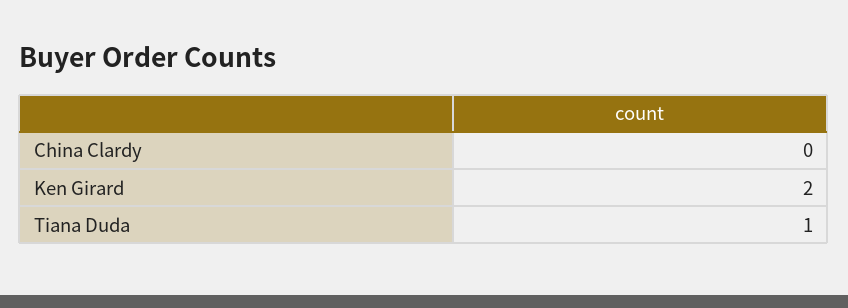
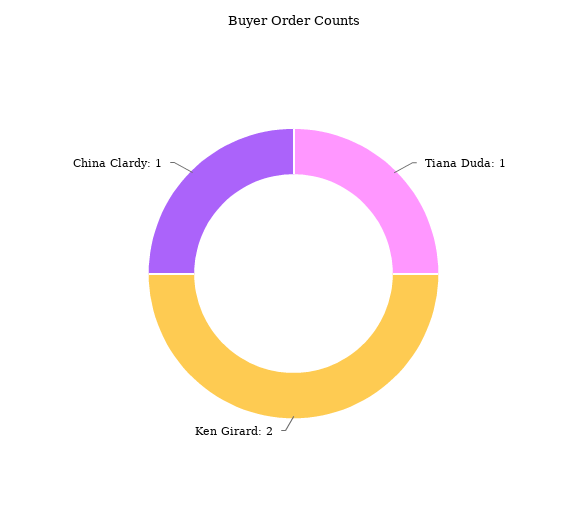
  {
-   "China Clardy": 0,
+   "China Clardy": 1,
    "Ken Girard": 2,
    "Tiana Duda": 1
  }

